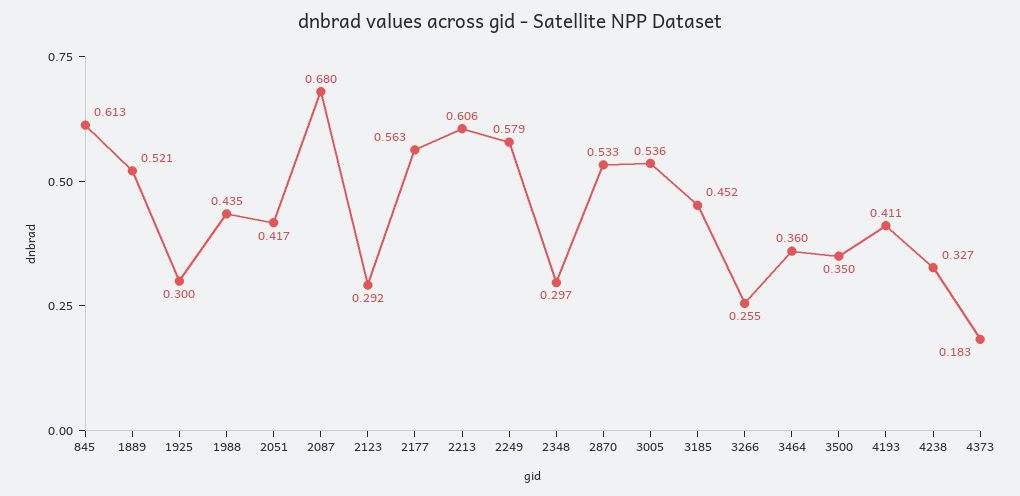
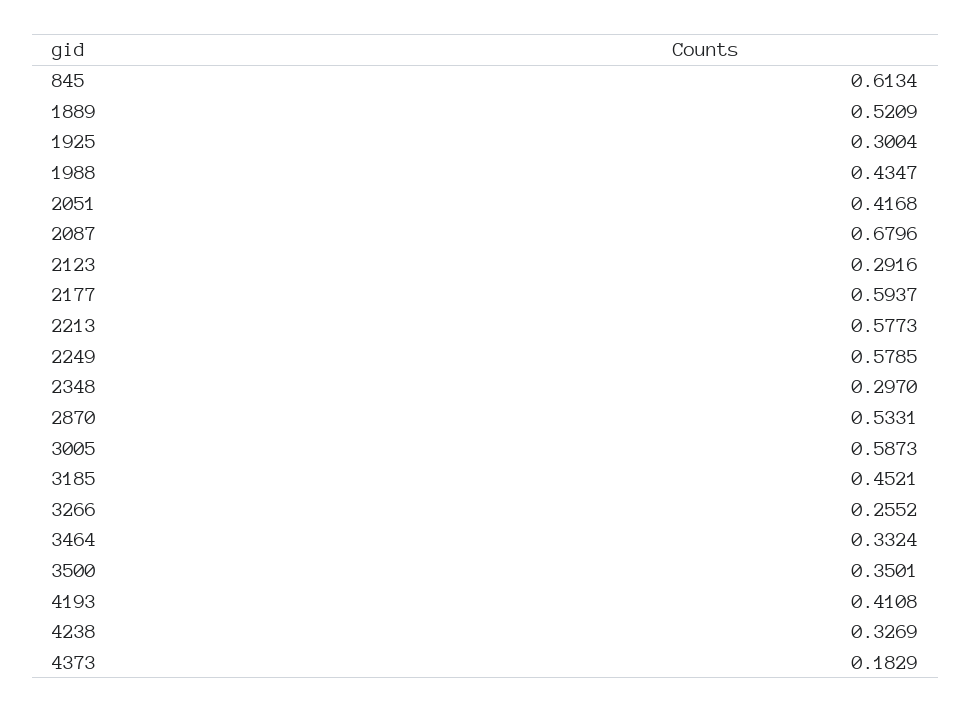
  {
    "845": 0.6134,
    "1889": 0.5209,
    "1925": 0.3004,
    "1988": 0.4347,
    "2051": 0.4168,
    "2087": 0.6796,
    "2123": 0.2916,
-   "2177": 0.563,
+   "2177": 0.5937,
-   "2213": 0.606,
+   "2213": 0.5773,
    "2249": 0.5785,
    "2348": 0.297,
    "2870": 0.5331,
-   "3005": 0.536,
+   "3005": 0.5873,
    "3185": 0.4521,
    "3266": 0.2552,
-   "3464": 0.36,
+   "3464": 0.3324,
    "3500": 0.3501,
    "4193": 0.4108,
    "4238": 0.3269,
    "4373": 0.1829
  }

